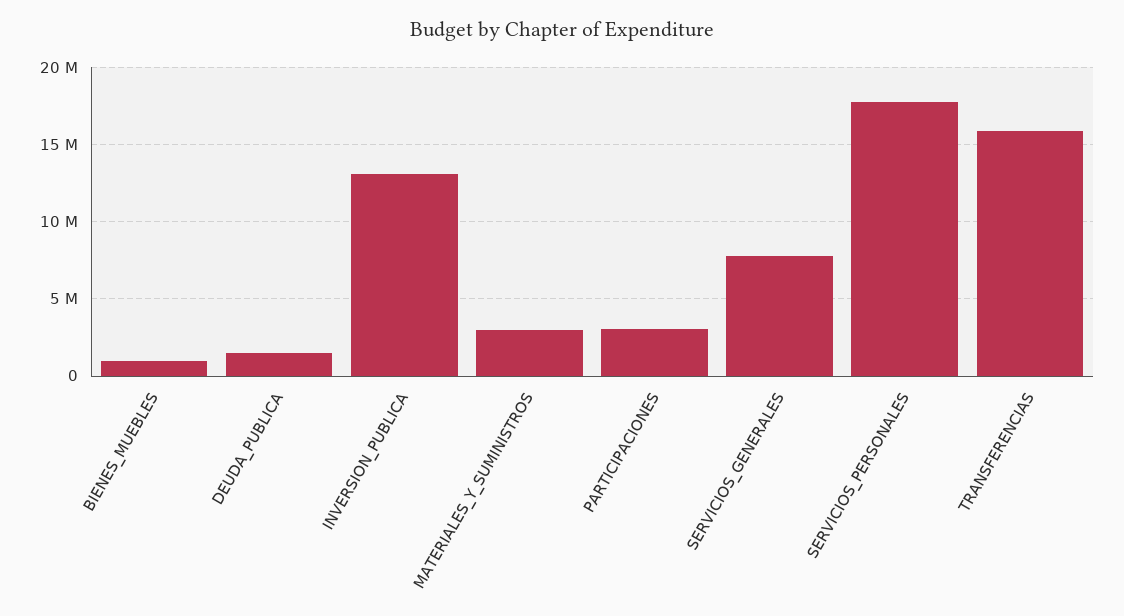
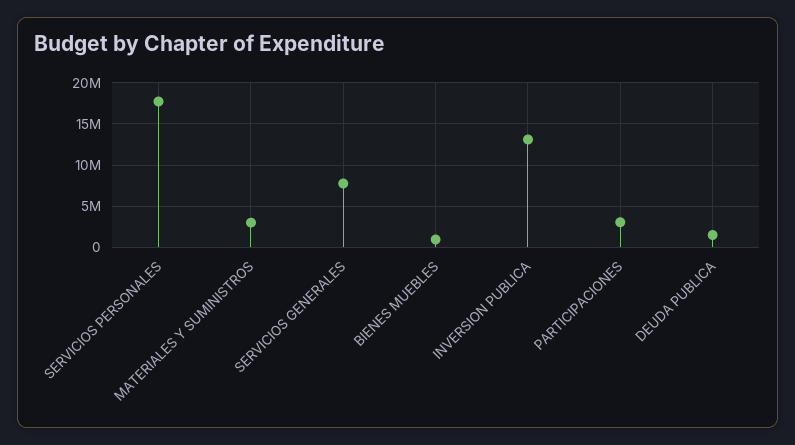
  {
    "BIENES_MUEBLES": 1000000,
    "DEUDA_PUBLICA": 1500000,
    "INVERSION_PUBLICA": 13000000,
    "MATERIALES_Y_SUMINISTROS": 3000000,
    "PARTICIPACIONES": 3000000,
    "SERVICIOS_GENERALES": 8000000,
-   "SERVICIOS_PERSONALES": 17500000,
+   "SERVICIOS_PERSONALES": 17500000
-   "TRANSFERENCIAS": 16000000
  }

